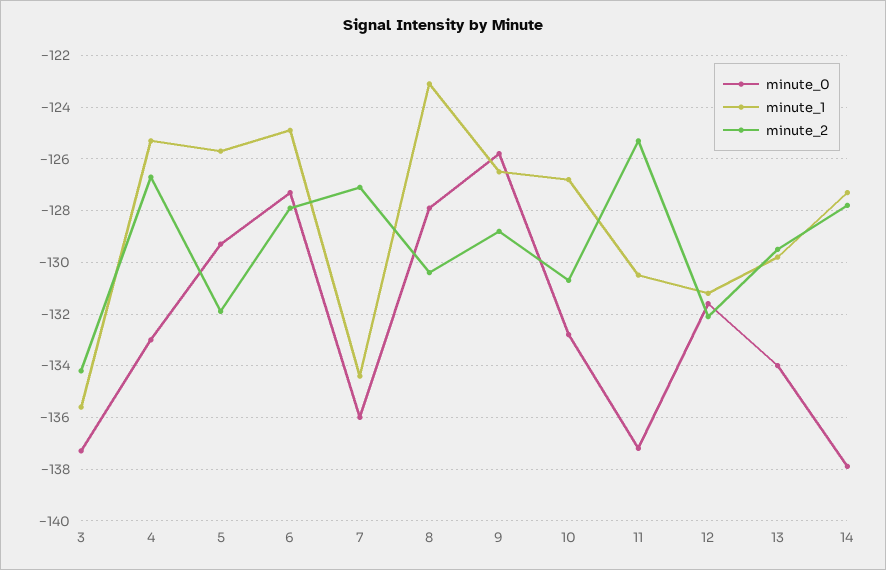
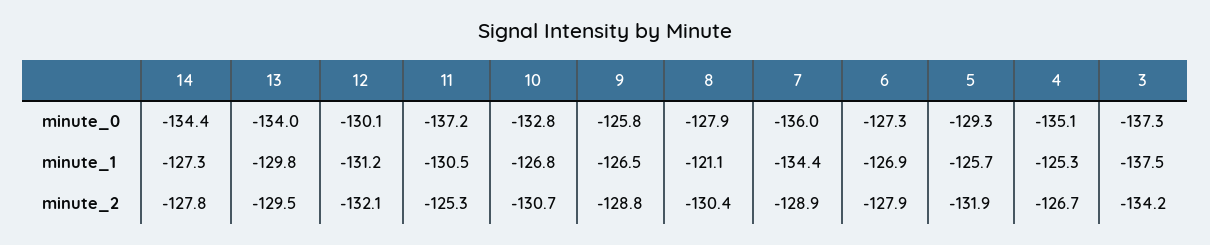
  {
    "minute_0": {
      "3": -137.3,
-     "4": -133,
+     "4": -135.1,
      "5": -129.3,
      "6": -127.3,
      "7": -136,
      "8": -127.9,
      "9": -125.8,
      "10": -132.8,
      "11": -137.2,
-     "12": -131.5,
+     "12": -130.1,
      "13": -134,
-     "14": -138
+     "14": -134.4
    },
    "minute_1": {
-     "3": -135.5,
+     "3": -137.5,
      "4": -125.3,
      "5": -125.7,
-     "6": -125,
+     "6": -126.9,
      "7": -134.4,
-     "8": -123,
+     "8": -121.1,
      "9": -126.5,
      "10": -126.8,
      "11": -130.5,
      "12": -131.2,
      "13": -129.8,
      "14": -127.3
    },
    "minute_2": {
      "3": -134.2,
      "4": -126.7,
      "5": -131.9,
      "6": -127.9,
-     "7": -127,
+     "7": -128.9,
      "8": -130.4,
      "9": -128.8,
      "10": -130.7,
      "11": -125.3,
      "12": -132.1,
      "13": -129.5,
      "14": -127.8
    }
  }

